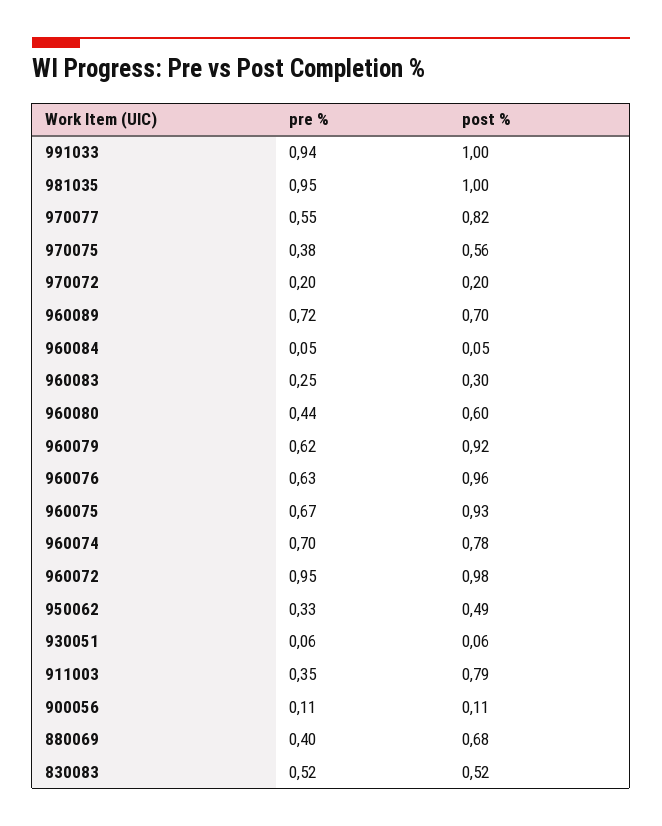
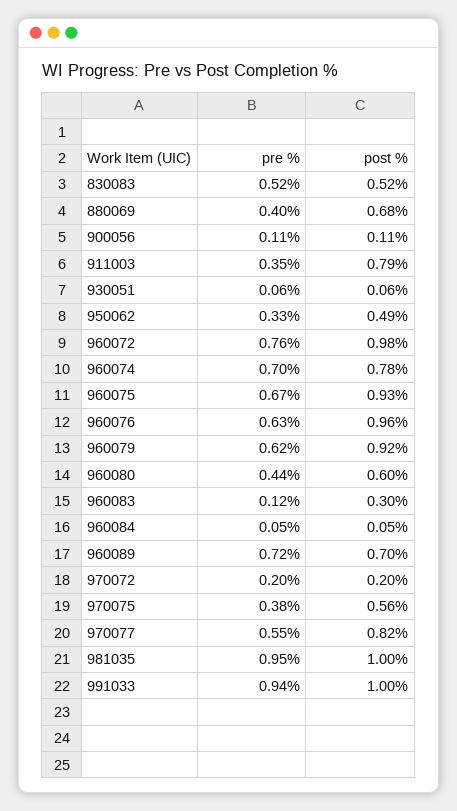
  {
    "pre %": {
      "991033": 0.94,
      "981035": 0.95,
      "970077": 0.55,
      "970075": 0.38,
      "970072": 0.2,
      "960089": 0.72,
      "960084": 0.05,
-     "960083": 0.25,
+     "960083": 0.12,
      "960080": 0.44,
      "960079": 0.62,
      "960076": 0.63,
      "960075": 0.67,
      "960074": 0.7,
-     "960072": 0.95,
+     "960072": 0.76,
      "950062": 0.33,
      "930051": 0.06,
      "911003": 0.35,
      "900056": 0.11,
      "880069": 0.4,
      "830083": 0.52
    },
    "post %": {
      "991033": 1,
      "981035": 1,
      "970077": 0.82,
      "970075": 0.56,
      "970072": 0.2,
      "960089": 0.7,
      "960084": 0.05,
      "960083": 0.3,
      "960080": 0.6,
      "960079": 0.92,
      "960076": 0.96,
      "960075": 0.93,
      "960074": 0.78,
      "960072": 0.98,
      "950062": 0.49,
      "930051": 0.06,
      "911003": 0.79,
      "900056": 0.11,
      "880069": 0.68,
      "830083": 0.52
    }
  }

